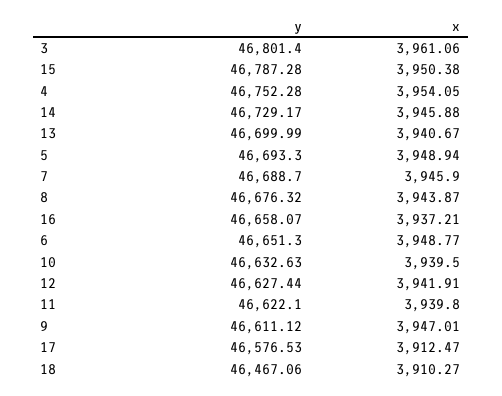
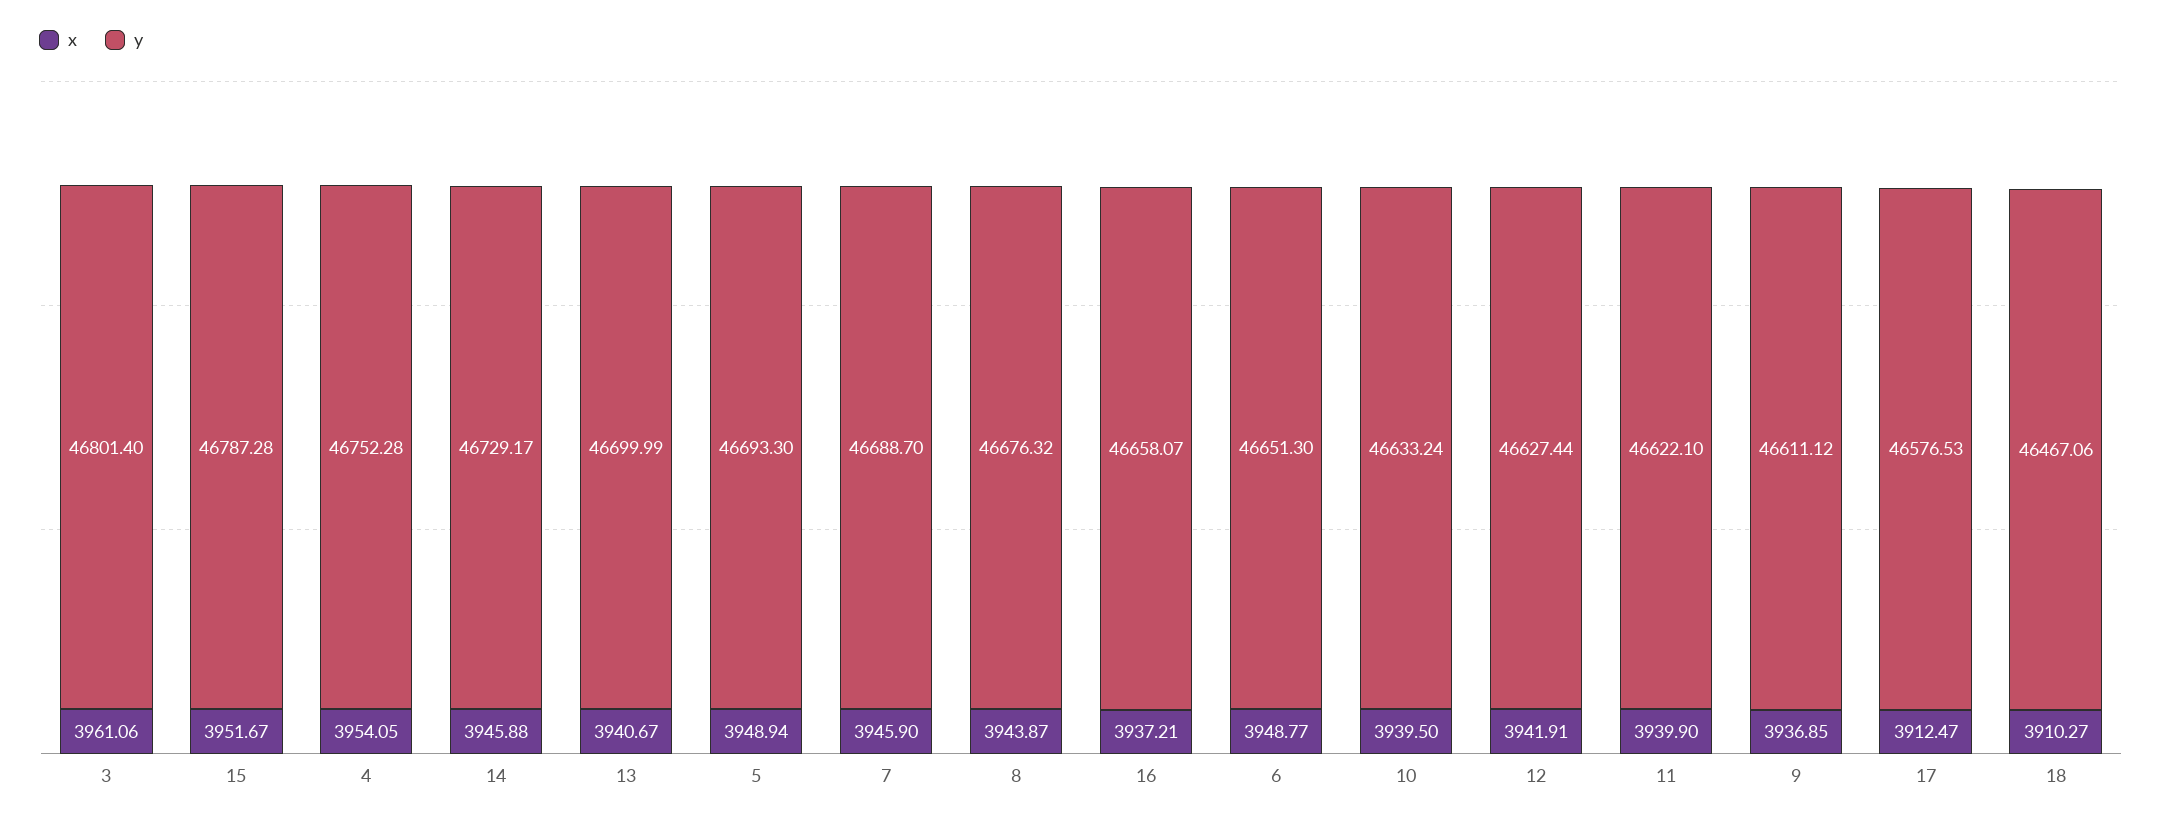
  {
    "y": {
      "3": 46801.4,
      "15": 46787.28,
      "4": 46752.28,
      "14": 46729.17,
      "13": 46699.99,
      "5": 46693.3,
      "7": 46688.7,
      "8": 46676.32,
      "16": 46658.07,
      "6": 46651.3,
-     "10": 46632.63,
+     "10": 46633.24,
      "12": 46627.44,
      "11": 46622.1,
      "9": 46611.12,
      "17": 46576.53,
      "18": 46467.06
    },
    "x": {
      "3": 3961.06,
-     "15": 3950.38,
+     "15": 3951.67,
      "4": 3954.05,
      "14": 3945.88,
      "13": 3940.67,
      "5": 3948.94,
      "7": 3945.9,
      "8": 3943.87,
      "16": 3937.21,
      "6": 3948.77,
      "10": 3939.5,
      "12": 3941.91,
-     "11": 3939.8,
+     "11": 3939.9,
-     "9": 3947.01,
+     "9": 3936.85,
      "17": 3912.47,
      "18": 3910.27
    }
  }

